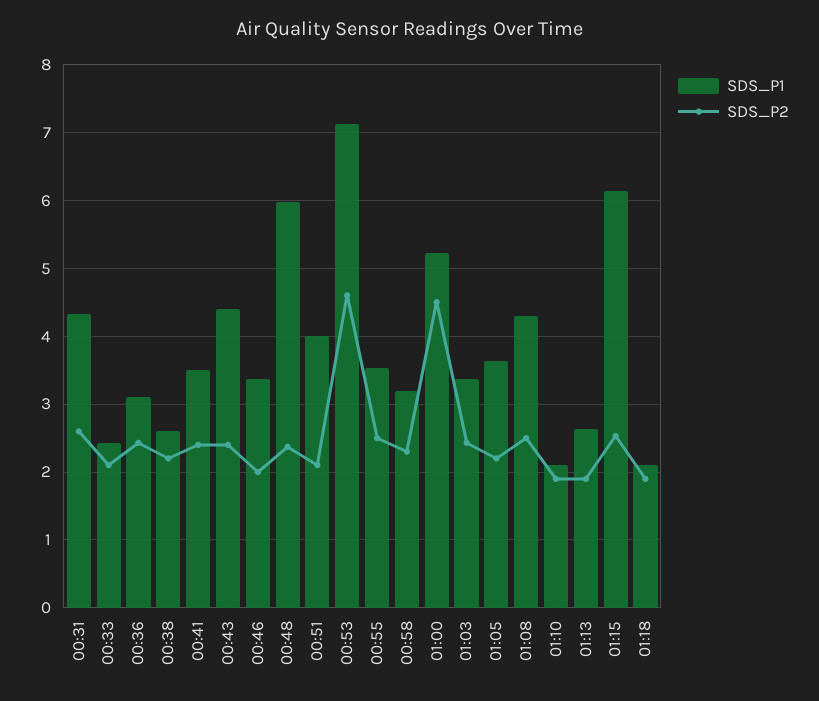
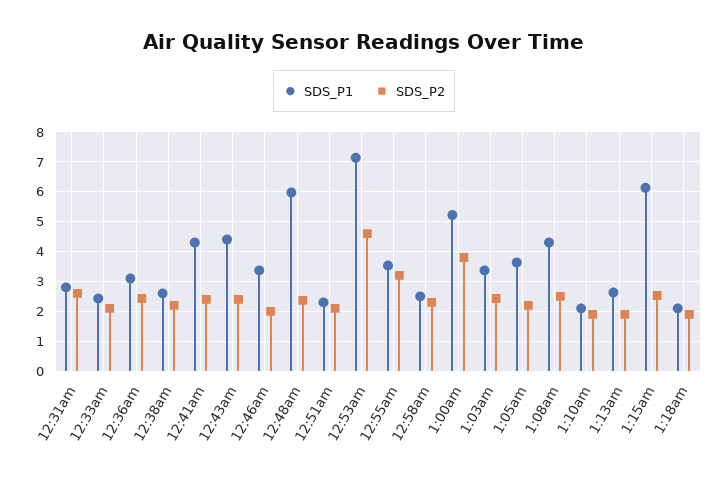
  {
    "SDS_P1": {
-     "00:31": 4.3,
+     "00:31": 2.75,
      "00:33": 2.4,
      "00:36": 3.1,
      "00:38": 2.6,
-     "00:41": 3.5,
+     "00:41": 4.25,
      "00:43": 4.4,
      "00:46": 3.4,
      "00:48": 6,
-     "00:51": 4,
+     "00:51": 2.25,
      "00:53": 7.1,
      "00:55": 3.5,
-     "00:58": 3.2,
+     "00:58": 2.5,
      "01:00": 5.2,
      "01:03": 3.4,
      "01:05": 3.6,
      "01:08": 4.3,
      "01:10": 2.1,
      "01:13": 2.6,
      "01:15": 6.1,
      "01:18": 2.1
    },
    "SDS_P2": {
      "00:31": 2.6,
      "00:33": 2.1,
      "00:36": 2.4,
      "00:38": 2.2,
      "00:41": 2.4,
      "00:43": 2.4,
      "00:46": 2,
      "00:48": 2.4,
      "00:51": 2.1,
      "00:53": 4.6,
-     "00:55": 2.5,
+     "00:55": 3.25,
      "00:58": 2.3,
-     "01:00": 4.5,
+     "01:00": 3.75,
      "01:03": 2.4,
      "01:05": 2.2,
      "01:08": 2.5,
      "01:10": 1.9,
      "01:13": 1.9,
      "01:15": 2.5,
      "01:18": 1.9
    }
  }

